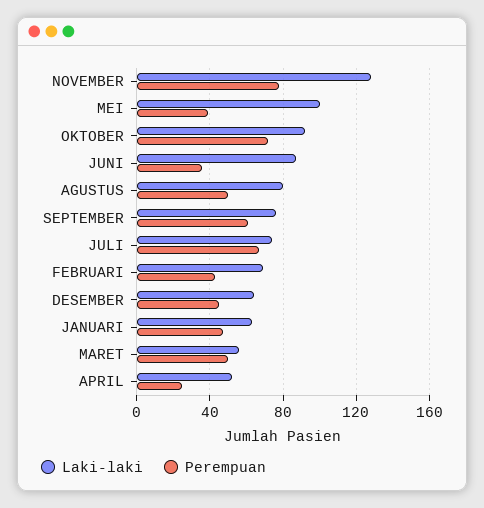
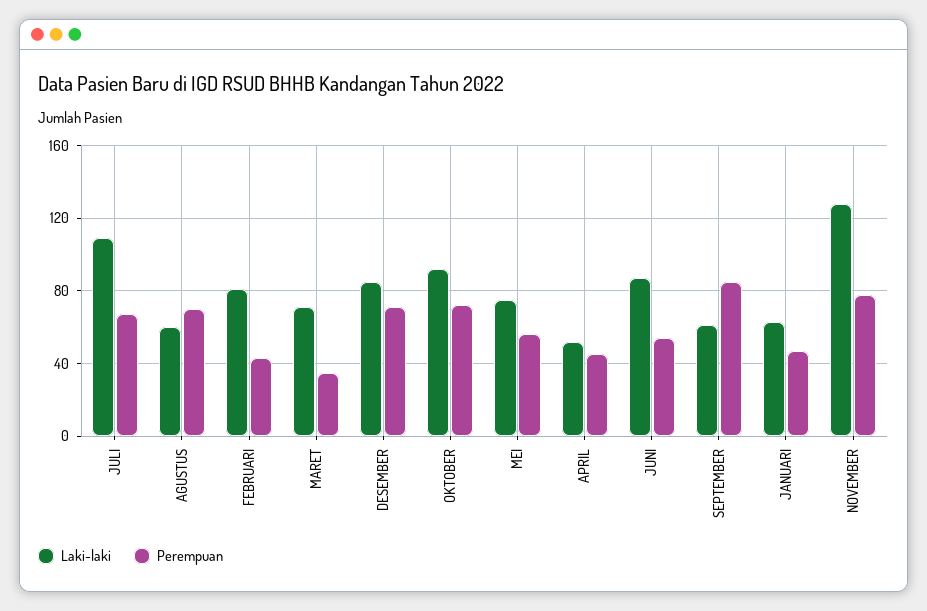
  {
    "Laki-laki": {
      "NOVEMBER": 130,
-     "MEI": 100,
+     "MEI": 75,
      "OKTOBER": 90,
      "JUNI": 85,
-     "AGUSTUS": 80,
+     "AGUSTUS": 60,
-     "SEPTEMBER": 75,
+     "SEPTEMBER": 60,
-     "JULI": 75,
+     "JULI": 110,
-     "FEBRUARI": 70,
+     "FEBRUARI": 80,
-     "DESEMBER": 65,
+     "DESEMBER": 85,
      "JANUARI": 65,
-     "MARET": 55,
+     "MARET": 70,
      "APRIL": 50
    },
    "Perempuan": {
      "NOVEMBER": 80,
-     "MEI": 40,
+     "MEI": 55,
      "OKTOBER": 70,
-     "JUNI": 35,
+     "JUNI": 55,
-     "AGUSTUS": 50,
+     "AGUSTUS": 70,
-     "SEPTEMBER": 60,
+     "SEPTEMBER": 85,
      "JULI": 65,
      "FEBRUARI": 45,
-     "DESEMBER": 45,
+     "DESEMBER": 70,
      "JANUARI": 45,
-     "MARET": 50,
+     "MARET": 35,
-     "APRIL": 25
+     "APRIL": 45
    }
  }

